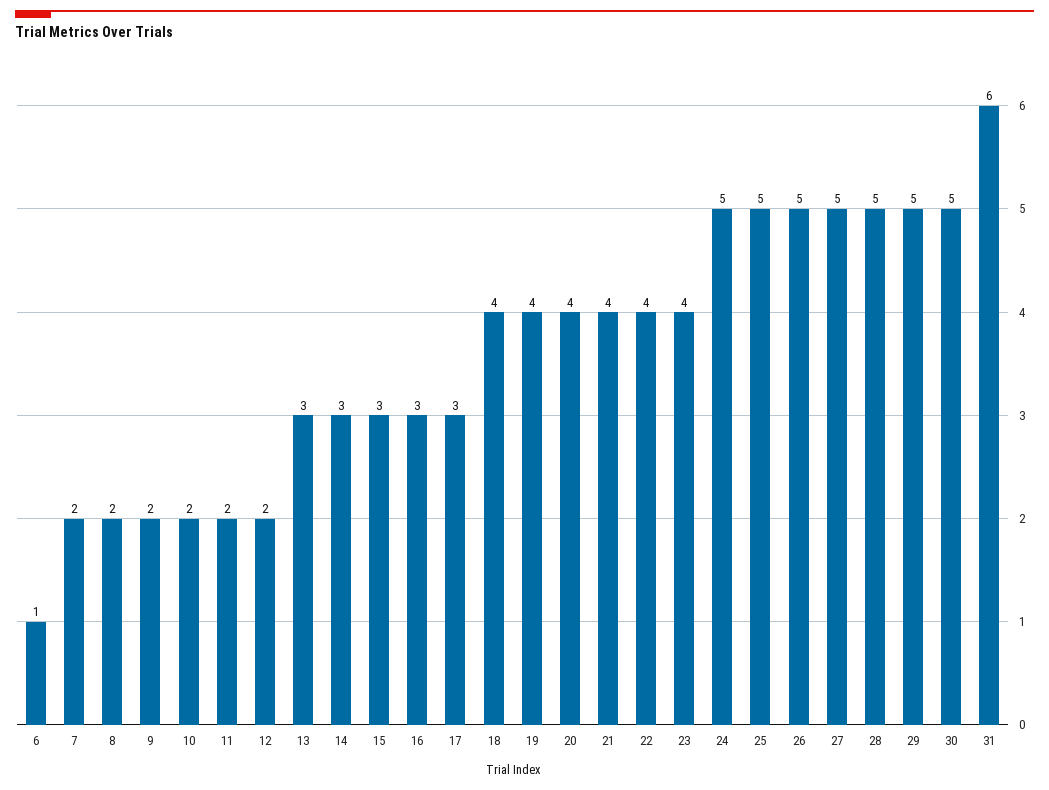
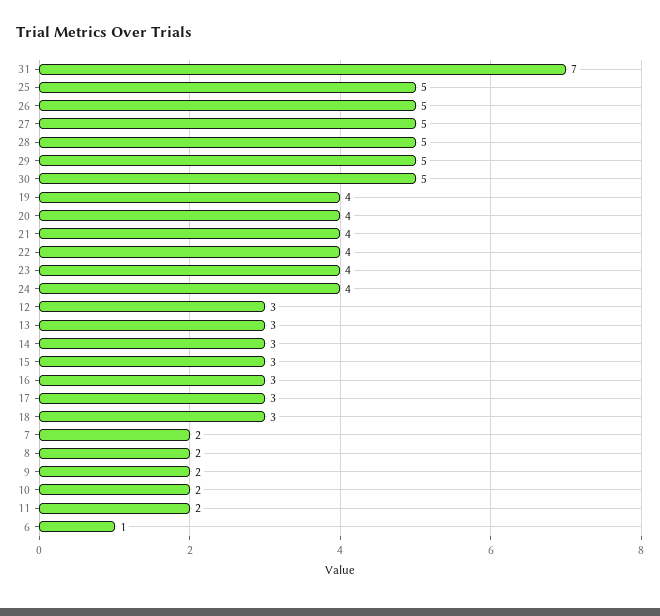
  {
    "6": 1,
    "7": 2,
    "8": 2,
    "9": 2,
    "10": 2,
    "11": 2,
-   "12": 2,
+   "12": 3,
    "13": 3,
    "14": 3,
    "15": 3,
    "16": 3,
    "17": 3,
-   "18": 4,
+   "18": 3,
    "19": 4,
    "20": 4,
    "21": 4,
    "22": 4,
    "23": 4,
-   "24": 5,
+   "24": 4,
    "25": 5,
    "26": 5,
    "27": 5,
    "28": 5,
    "29": 5,
    "30": 5,
-   "31": 6
+   "31": 7
  }

